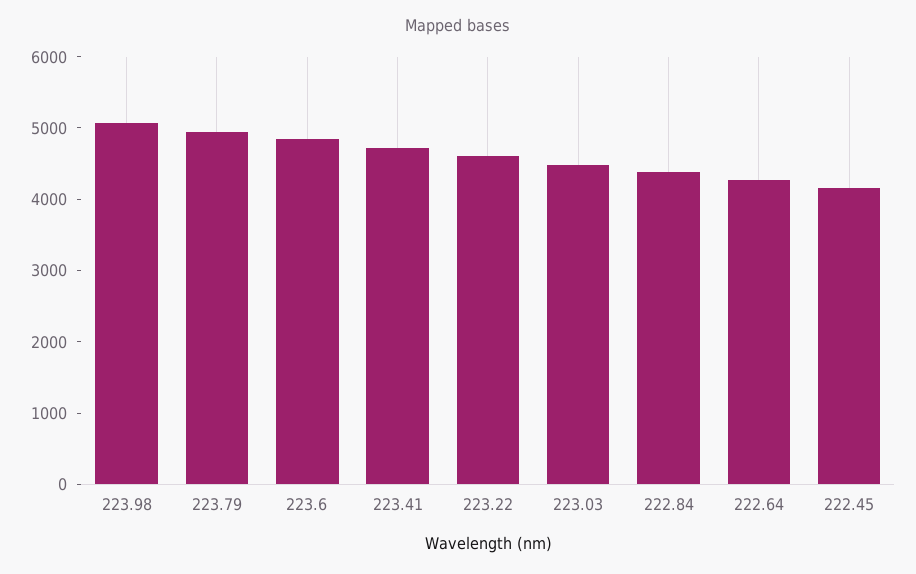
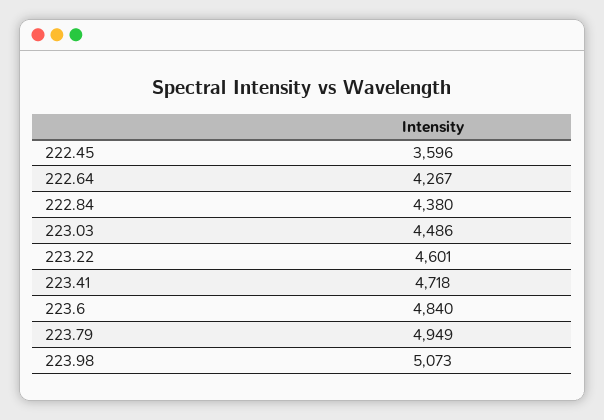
  {
    "223.98": 5073,
    "223.79": 4949,
    "223.6": 4840,
    "223.41": 4718,
    "223.22": 4601,
    "223.03": 4486,
    "222.84": 4380,
    "222.64": 4267,
-   "222.45": 4200
+   "222.45": 3596
  }

